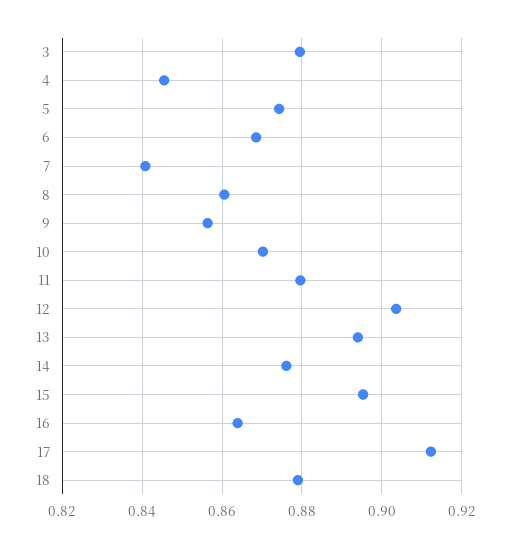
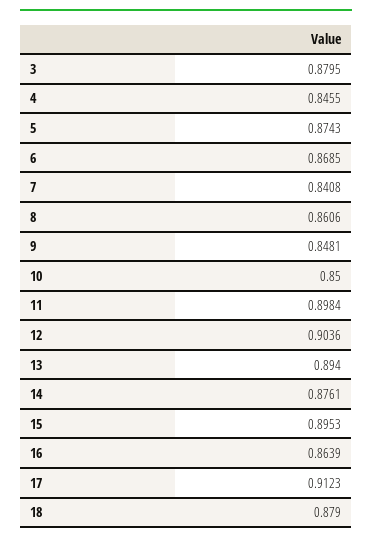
  {
    "3": 0.8795,
    "4": 0.8455,
    "5": 0.8743,
    "6": 0.8685,
    "7": 0.8408,
    "8": 0.8606,
-   "9": 0.856,
+   "9": 0.8481,
-   "10": 0.87,
+   "10": 0.85,
-   "11": 0.88,
+   "11": 0.8984,
    "12": 0.9036,
    "13": 0.894,
    "14": 0.8761,
    "15": 0.8953,
    "16": 0.8639,
    "17": 0.9123,
    "18": 0.879
  }

